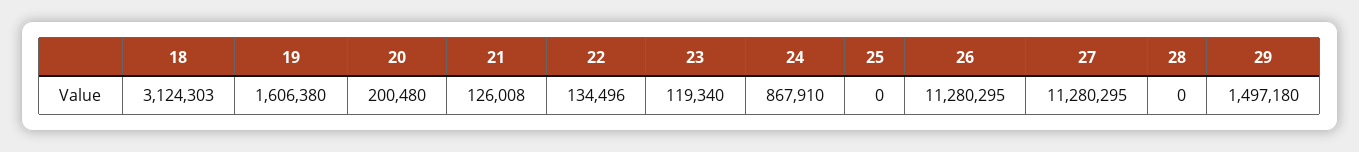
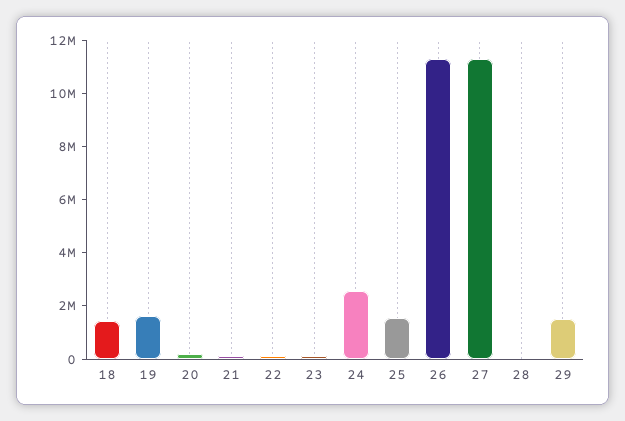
  {
-   "18": 3124303,
+   "18": 1500000,
    "19": 1606380,
    "20": 200480,
    "21": 126008,
    "22": 134496,
    "23": 119340,
-   "24": 867910,
+   "24": 2500000,
-   "25": 0,
+   "25": 1500000,
    "26": 11280295,
    "27": 11280295,
    "28": 0,
    "29": 1497180
  }

